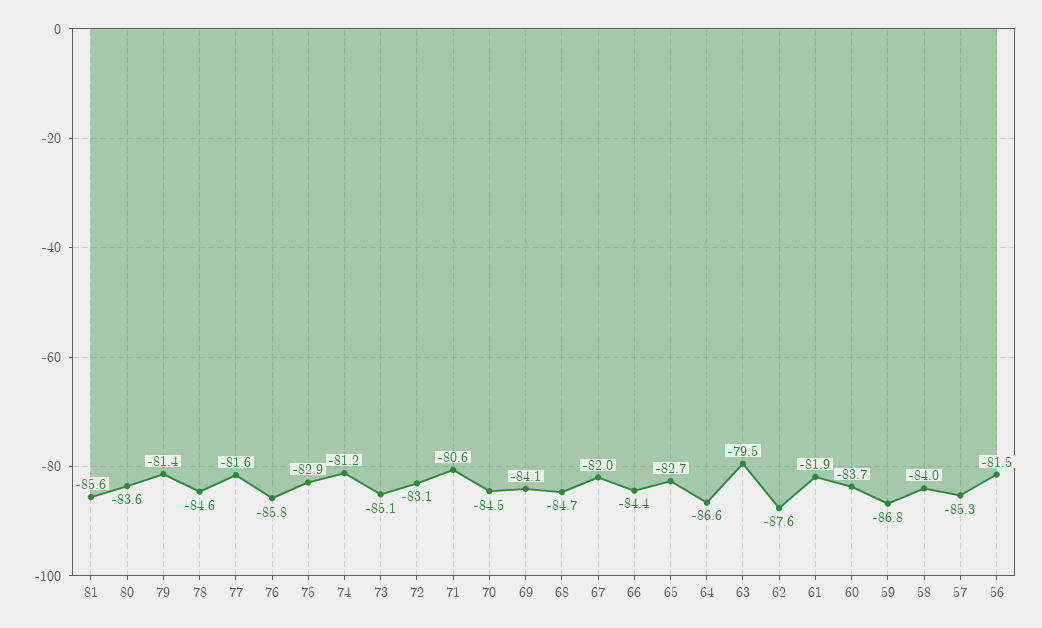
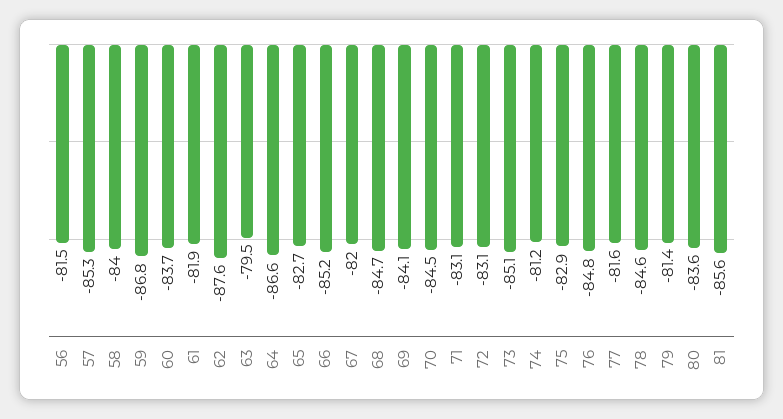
  {
    "81": -85.6,
    "80": -83.6,
    "79": -81.4,
    "78": -84.6,
    "77": -81.6,
-   "76": -85.8,
+   "76": -84.8,
    "75": -82.9,
    "74": -81.2,
    "73": -85.1,
    "72": -83.1,
-   "71": -80.6,
+   "71": -83.1,
    "70": -84.5,
    "69": -84.1,
    "68": -84.7,
    "67": -82,
-   "66": -84.4,
+   "66": -85.2,
    "65": -82.7,
    "64": -86.6,
    "63": -79.5,
    "62": -87.6,
    "61": -81.9,
    "60": -83.7,
    "59": -86.8,
    "58": -84,
    "57": -85.3,
    "56": -81.5
  }

